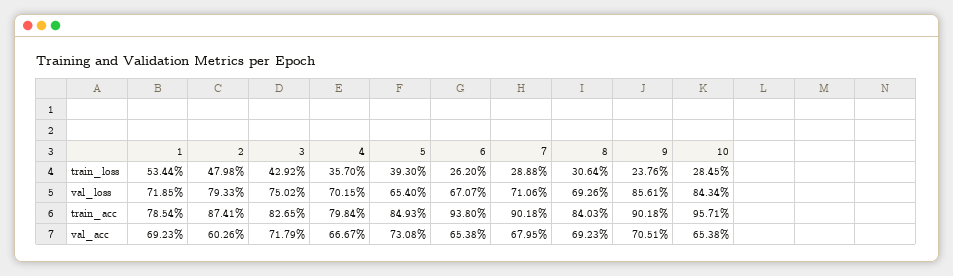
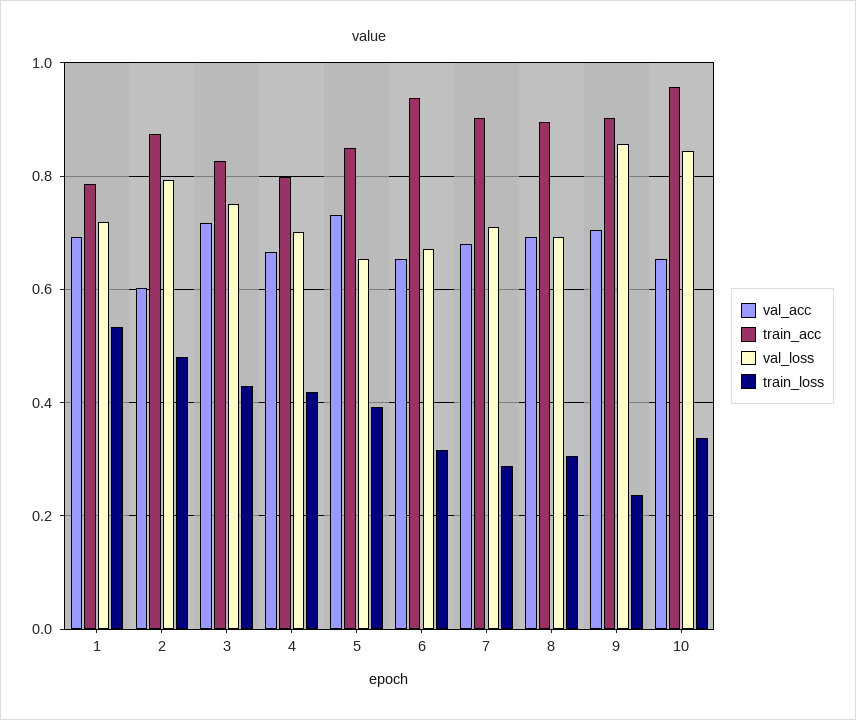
  {
    "train_loss": {
      "1": 0.5344,
      "2": 0.4798,
      "3": 0.4292,
-     "4": 0.357,
+     "4": 0.42,
      "5": 0.393,
-     "6": 0.262,
+     "6": 0.32,
      "7": 0.2888,
      "8": 0.3064,
      "9": 0.2376,
-     "10": 0.2845
+     "10": 0.34
    },
    "val_loss": {
      "1": 0.7185,
      "2": 0.7933,
      "3": 0.7502,
      "4": 0.7015,
      "5": 0.654,
      "6": 0.6707,
      "7": 0.7106,
      "8": 0.6926,
      "9": 0.8561,
      "10": 0.8434
    },
    "train_acc": {
      "1": 0.7854,
      "2": 0.8741,
      "3": 0.8265,
      "4": 0.7984,
      "5": 0.8493,
      "6": 0.938,
      "7": 0.9018,
-     "8": 0.8403,
+     "8": 0.9,
      "9": 0.9018,
      "10": 0.9571
    },
    "val_acc": {
      "1": 0.6923,
      "2": 0.6026,
      "3": 0.7179,
      "4": 0.6667,
      "5": 0.7308,
      "6": 0.6538,
      "7": 0.6795,
      "8": 0.6923,
      "9": 0.7051,
      "10": 0.6538
    }
  }

